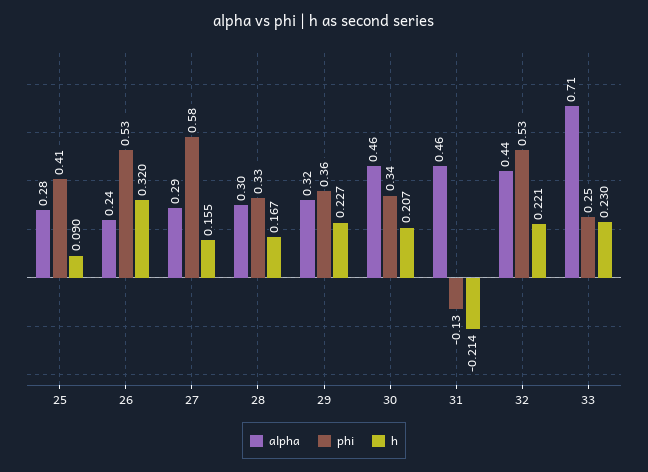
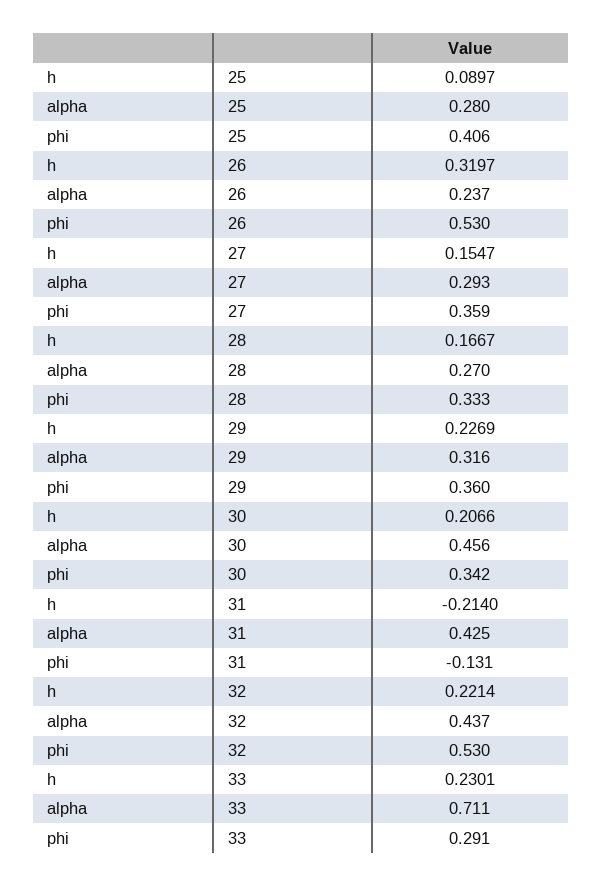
  {
    "alpha": {
      "25": 0.28,
      "26": 0.237,
      "27": 0.293,
-     "28": 0.3,
+     "28": 0.27,
      "29": 0.316,
      "30": 0.456,
-     "31": 0.46,
+     "31": 0.425,
      "32": 0.437,
      "33": 0.711
    },
    "phi": {
      "25": 0.406,
      "26": 0.53,
-     "27": 0.58,
+     "27": 0.359,
      "28": 0.333,
      "29": 0.36,
      "30": 0.342,
      "31": -0.131,
      "32": 0.53,
-     "33": 0.25
+     "33": 0.291
    },
    "h": {
      "25": 0.0897,
      "26": 0.3197,
      "27": 0.1547,
      "28": 0.1667,
      "29": 0.2269,
      "30": 0.2066,
      "31": -0.214,
      "32": 0.2214,
      "33": 0.2301
    }
  }

